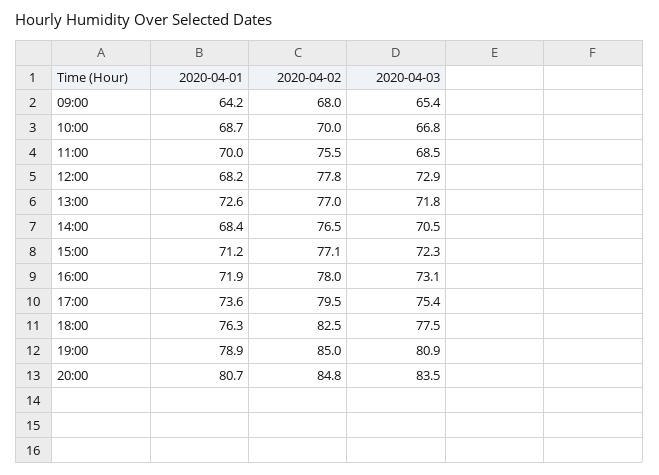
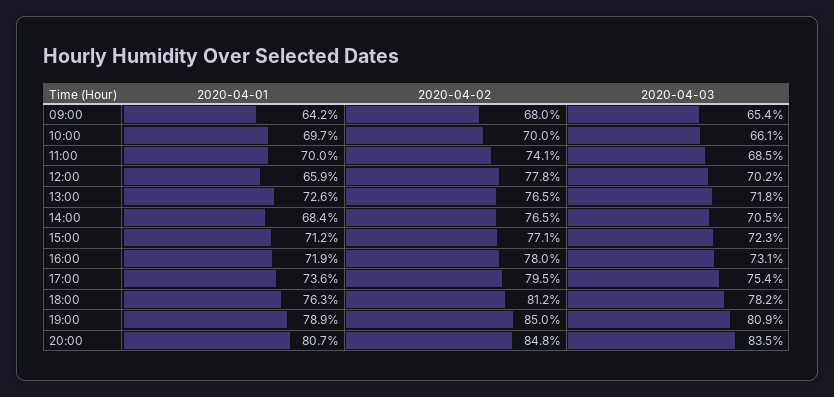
  {
    "2020-04-01": {
      "09:00": 64.2,
-     "10:00": 68.7,
+     "10:00": 69.7,
      "11:00": 70,
-     "12:00": 68.2,
+     "12:00": 65.9,
      "13:00": 72.6,
      "14:00": 68.4,
      "15:00": 71.2,
      "16:00": 71.9,
      "17:00": 73.6,
      "18:00": 76.3,
      "19:00": 78.9,
      "20:00": 80.7
    },
    "2020-04-02": {
      "09:00": 68,
      "10:00": 70,
-     "11:00": 75.5,
+     "11:00": 74.1,
      "12:00": 77.8,
-     "13:00": 77,
+     "13:00": 76.5,
      "14:00": 76.5,
      "15:00": 77.1,
      "16:00": 78,
      "17:00": 79.5,
-     "18:00": 82.5,
+     "18:00": 81.2,
      "19:00": 85,
      "20:00": 84.8
    },
    "2020-04-03": {
      "09:00": 65.4,
-     "10:00": 66.8,
+     "10:00": 66.1,
      "11:00": 68.5,
-     "12:00": 72.9,
+     "12:00": 70.2,
      "13:00": 71.8,
      "14:00": 70.5,
      "15:00": 72.3,
      "16:00": 73.1,
      "17:00": 75.4,
-     "18:00": 77.5,
+     "18:00": 78.2,
      "19:00": 80.9,
      "20:00": 83.5
    }
  }

